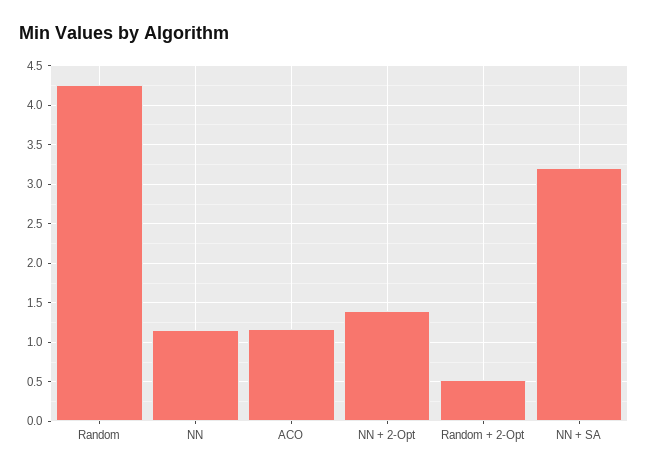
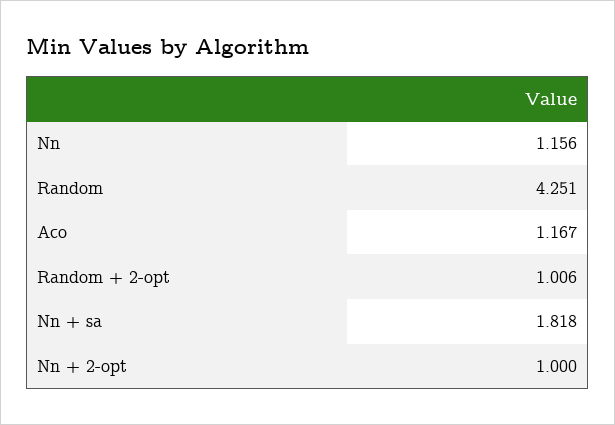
  {
    "Random": 4.251,
    "NN": 1.156,
    "ACO": 1.167,
-   "NN + 2-Opt": 1.4,
+   "NN + 2-Opt": 1,
-   "Random + 2-Opt": 0.5,
+   "Random + 2-Opt": 1.006,
-   "NN + SA": 3.2
+   "NN + SA": 1.818
  }

